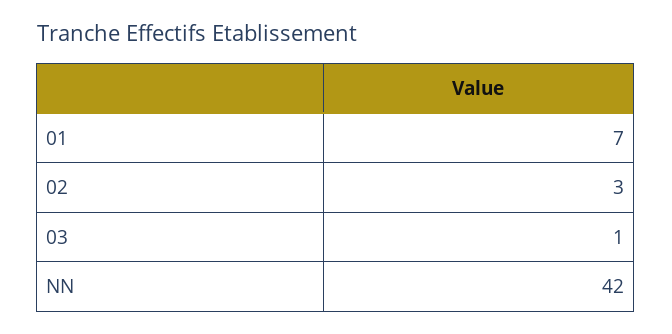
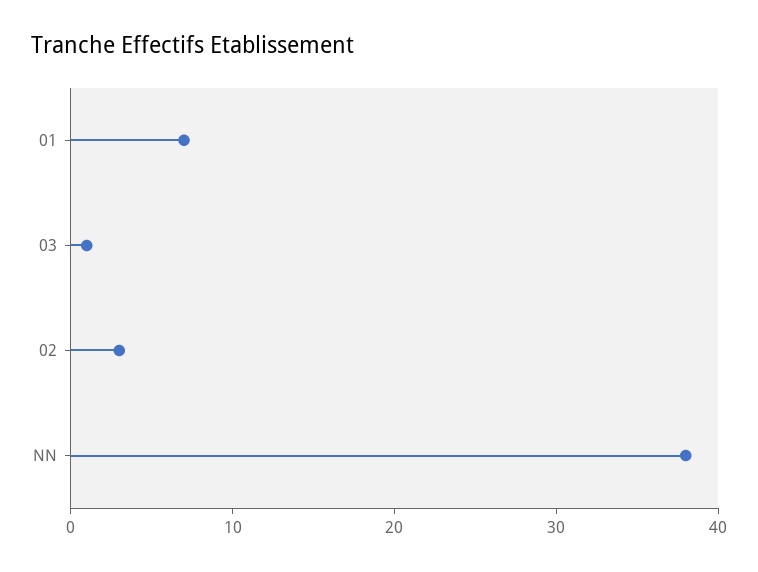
  {
    "01": 7,
    "02": 3,
    "03": 1,
-   "NN": 42
+   "NN": 38
  }

